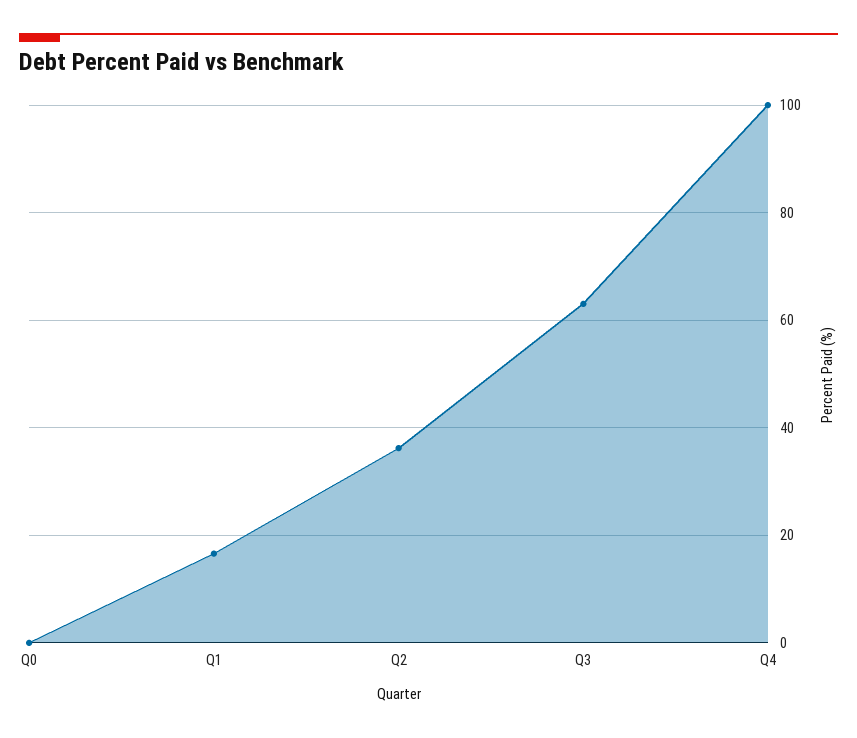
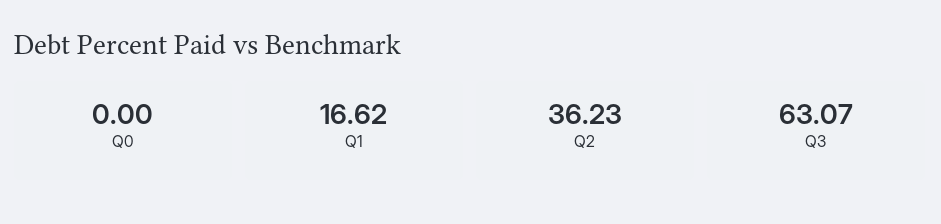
  {
    "Q0": 0,
    "Q1": 16.62,
    "Q2": 36.23,
-   "Q3": 63.07,
+   "Q3": 63.07
-   "Q4": 100
  }

